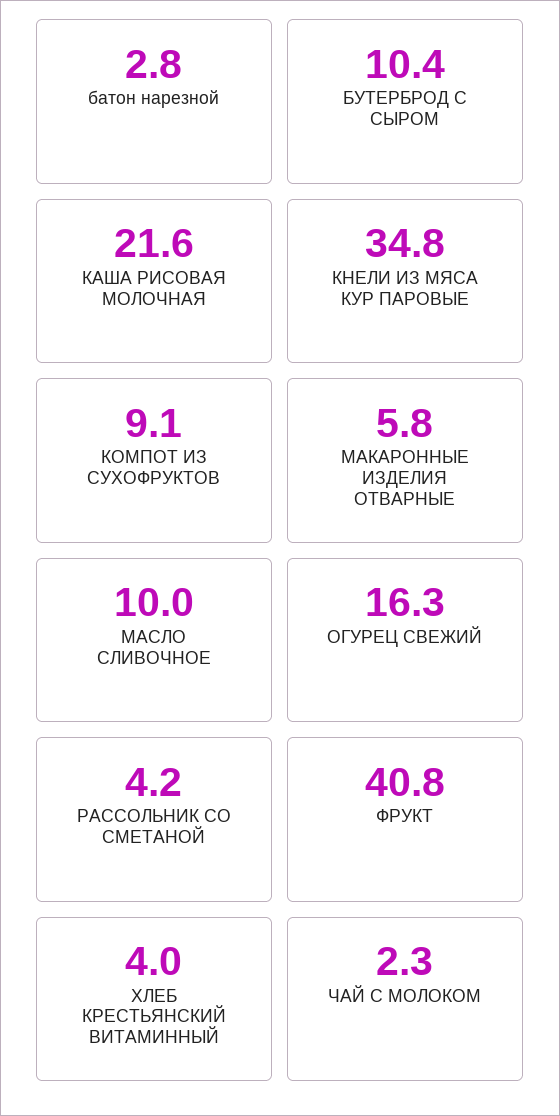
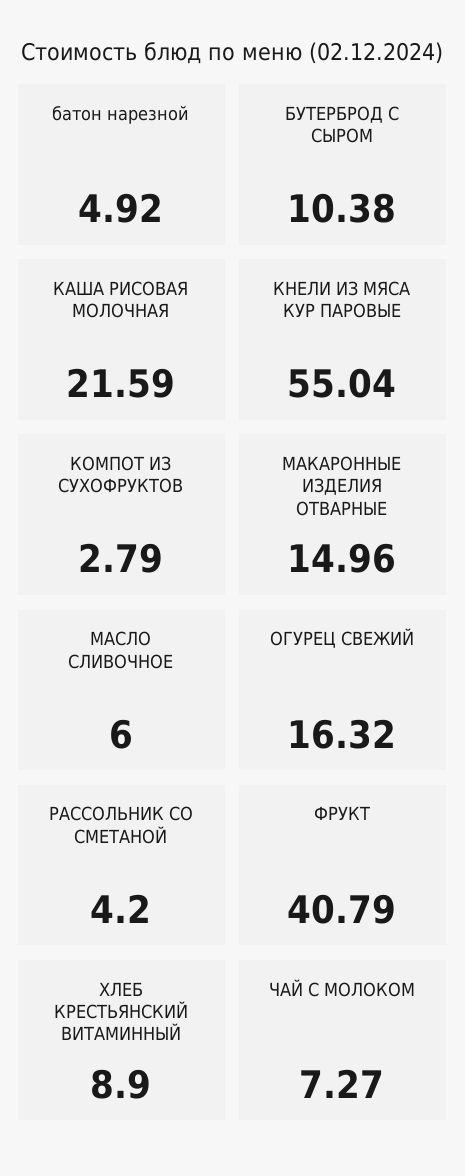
  {
-   "батон нарезной": 2.8,
+   "батон нарезной": 4.92,
    "БУТЕРБРОД С СЫРОМ": 10.38,
    "КАША РИСОВАЯ МОЛОЧНАЯ": 21.59,
-   "КНЕЛИ ИЗ МЯСА КУР ПАРОВЫЕ": 34.8,
+   "КНЕЛИ ИЗ МЯСА КУР ПАРОВЫЕ": 55.04,
-   "КОМПОТ ИЗ СУХОФРУКТОВ": 9.1,
+   "КОМПОТ ИЗ СУХОФРУКТОВ": 2.79,
-   "МАКАРОННЫЕ ИЗДЕЛИЯ ОТВАРНЫЕ": 5.8,
+   "МАКАРОННЫЕ ИЗДЕЛИЯ ОТВАРНЫЕ": 14.96,
-   "МАСЛО СЛИВОЧНОЕ": 10,
+   "МАСЛО СЛИВОЧНОЕ": 6,
    "ОГУРЕЦ СВЕЖИЙ": 16.32,
    "РАССОЛЬНИК СО СМЕТАНОЙ": 4.2,
    "ФРУКТ": 40.79,
-   "ХЛЕБ КРЕСТЬЯНСКИЙ ВИТАМИННЫЙ": 4,
+   "ХЛЕБ КРЕСТЬЯНСКИЙ ВИТАМИННЫЙ": 8.9,
-   "ЧАЙ С МОЛОКОМ": 2.3
+   "ЧАЙ С МОЛОКОМ": 7.27
  }

